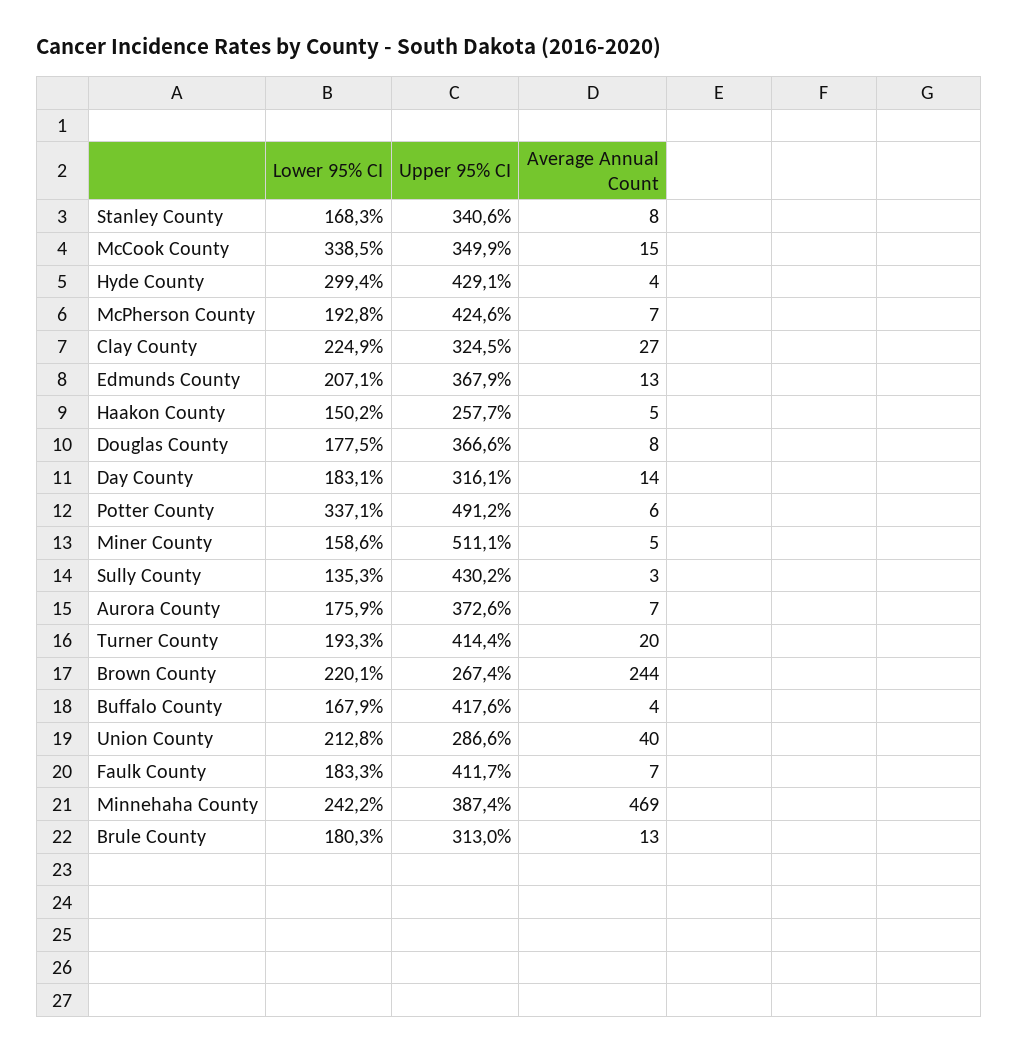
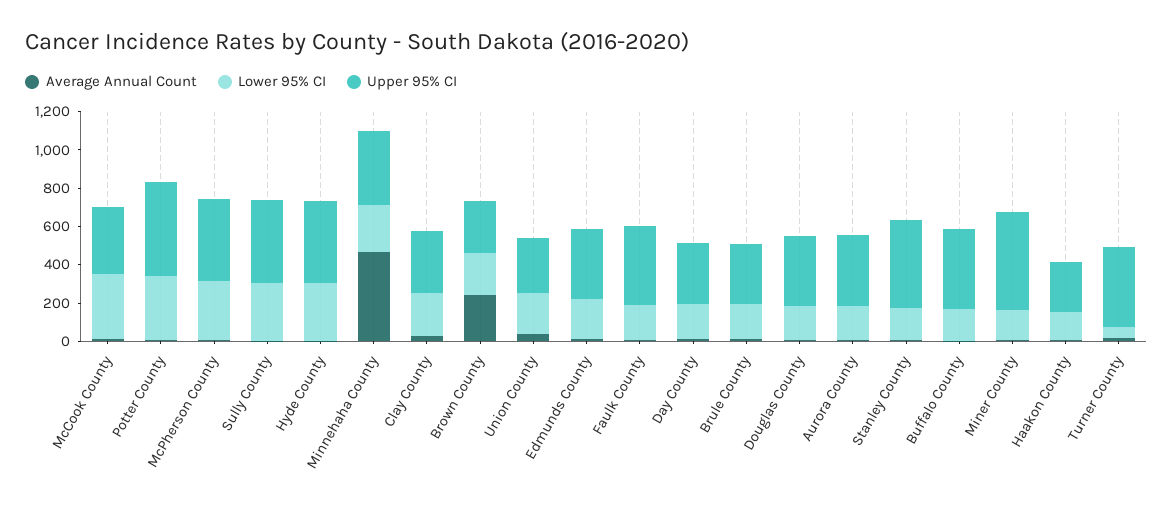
  {
    "Lower 95% CI": {
      "Stanley County": 168.3,
      "McCook County": 338.5,
      "Hyde County": 299.4,
-     "McPherson County": 192.8,
+     "McPherson County": 300,
      "Clay County": 224.9,
      "Edmunds County": 207.1,
      "Haakon County": 150.2,
      "Douglas County": 177.5,
      "Day County": 183.1,
      "Potter County": 337.1,
      "Miner County": 158.6,
-     "Sully County": 135.3,
+     "Sully County": 300,
      "Aurora County": 175.9,
-     "Turner County": 193.3,
+     "Turner County": 50,
      "Brown County": 220.1,
      "Buffalo County": 167.9,
      "Union County": 212.8,
      "Faulk County": 183.3,
      "Minnehaha County": 242.2,
      "Brule County": 180.3
    },
    "Upper 95% CI": {
-     "Stanley County": 340.6,
+     "Stanley County": 450,
      "McCook County": 349.9,
      "Hyde County": 429.1,
      "McPherson County": 424.6,
      "Clay County": 324.5,
      "Edmunds County": 367.9,
      "Haakon County": 257.7,
      "Douglas County": 366.6,
      "Day County": 316.1,
      "Potter County": 491.2,
      "Miner County": 511.1,
      "Sully County": 430.2,
      "Aurora County": 372.6,
      "Turner County": 414.4,
      "Brown County": 267.4,
      "Buffalo County": 417.6,
      "Union County": 286.6,
      "Faulk County": 411.7,
      "Minnehaha County": 387.4,
      "Brule County": 313
    },
    "Average Annual Count": {
      "Stanley County": 8,
      "McCook County": 15,
      "Hyde County": 4,
      "McPherson County": 7,
      "Clay County": 27,
      "Edmunds County": 13,
      "Haakon County": 5,
      "Douglas County": 8,
      "Day County": 14,
      "Potter County": 6,
      "Miner County": 5,
      "Sully County": 3,
      "Aurora County": 7,
      "Turner County": 20,
      "Brown County": 244,
      "Buffalo County": 4,
      "Union County": 40,
      "Faulk County": 7,
      "Minnehaha County": 469,
      "Brule County": 13
    }
  }

